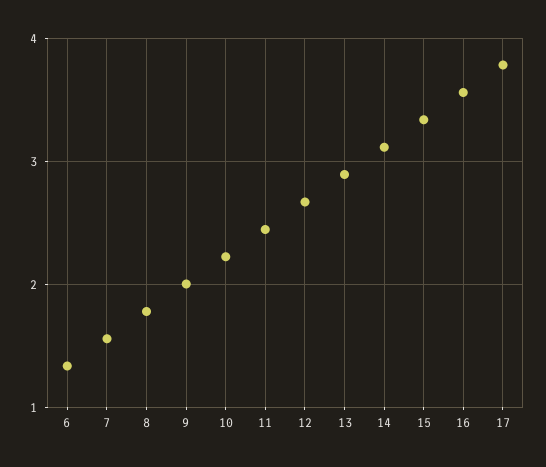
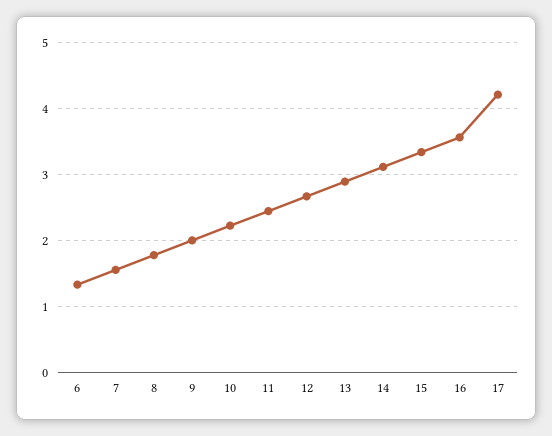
  {
    "6": 1.3,
    "7": 1.6,
    "8": 1.8,
    "9": 2,
    "10": 2.2,
    "11": 2.4,
    "12": 2.7,
    "13": 2.9,
    "14": 3.1,
    "15": 3.3,
    "16": 3.6,
-   "17": 3.8
+   "17": 4.2
  }

